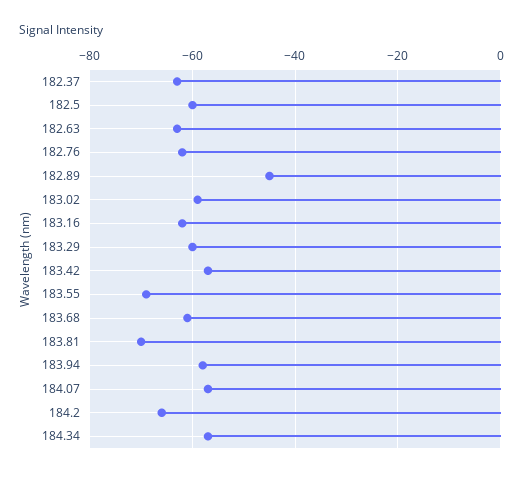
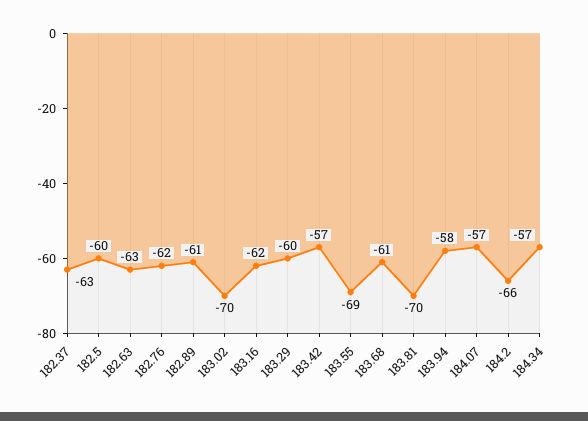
  {
    "182.37": -63,
    "182.5": -60,
    "182.63": -63,
    "182.76": -62,
-   "182.89": -45,
+   "182.89": -61,
-   "183.02": -60,
+   "183.02": -70,
    "183.16": -62,
    "183.29": -60,
    "183.42": -57,
    "183.55": -69,
    "183.68": -61,
    "183.81": -70,
    "183.94": -58,
    "184.07": -57,
    "184.2": -66,
    "184.34": -57
  }

